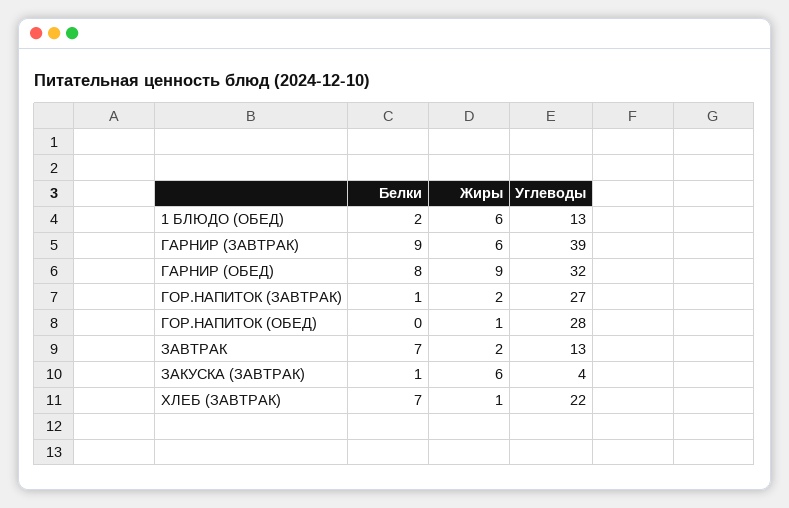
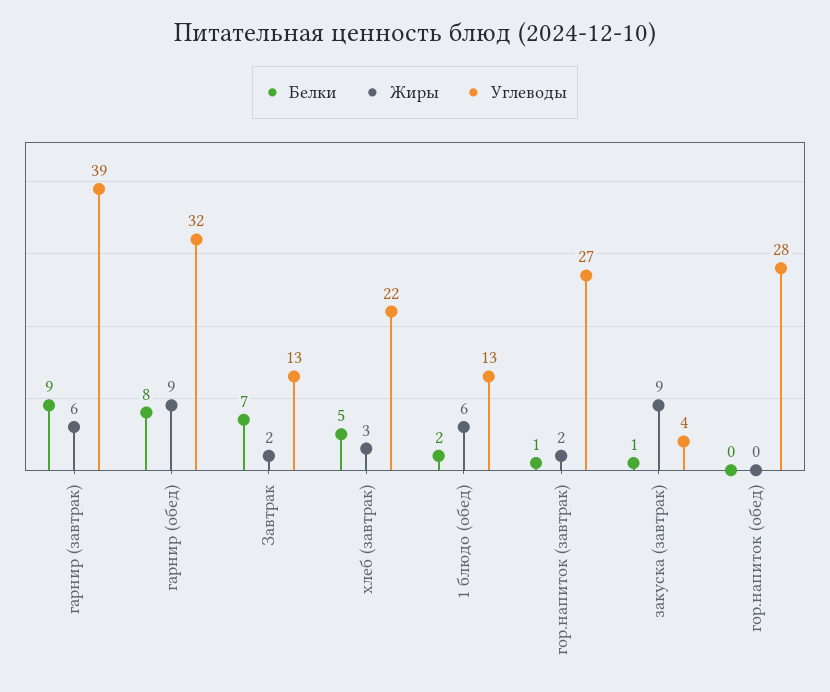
  {
    "Белки": {
      "1 БЛЮДО (ОБЕД)": 2,
      "ГАРНИР (ЗАВТРАК)": 9,
      "ГАРНИР (ОБЕД)": 8,
      "ГОР.НАПИТОК (ЗАВТРАК)": 1,
      "ГОР.НАПИТОК (ОБЕД)": 0,
      "ЗАВТРАК": 7,
      "ЗАКУСКА (ЗАВТРАК)": 1,
-     "ХЛЕБ (ЗАВТРАК)": 7
+     "ХЛЕБ (ЗАВТРАК)": 5
    },
    "Жиры": {
      "1 БЛЮДО (ОБЕД)": 6,
      "ГАРНИР (ЗАВТРАК)": 6,
      "ГАРНИР (ОБЕД)": 9,
      "ГОР.НАПИТОК (ЗАВТРАК)": 2,
-     "ГОР.НАПИТОК (ОБЕД)": 1,
+     "ГОР.НАПИТОК (ОБЕД)": 0,
      "ЗАВТРАК": 2,
-     "ЗАКУСКА (ЗАВТРАК)": 6,
+     "ЗАКУСКА (ЗАВТРАК)": 9,
-     "ХЛЕБ (ЗАВТРАК)": 1
+     "ХЛЕБ (ЗАВТРАК)": 3
    },
    "Углеводы": {
      "1 БЛЮДО (ОБЕД)": 13,
      "ГАРНИР (ЗАВТРАК)": 39,
      "ГАРНИР (ОБЕД)": 32,
      "ГОР.НАПИТОК (ЗАВТРАК)": 27,
      "ГОР.НАПИТОК (ОБЕД)": 28,
      "ЗАВТРАК": 13,
      "ЗАКУСКА (ЗАВТРАК)": 4,
      "ХЛЕБ (ЗАВТРАК)": 22
    }
  }

